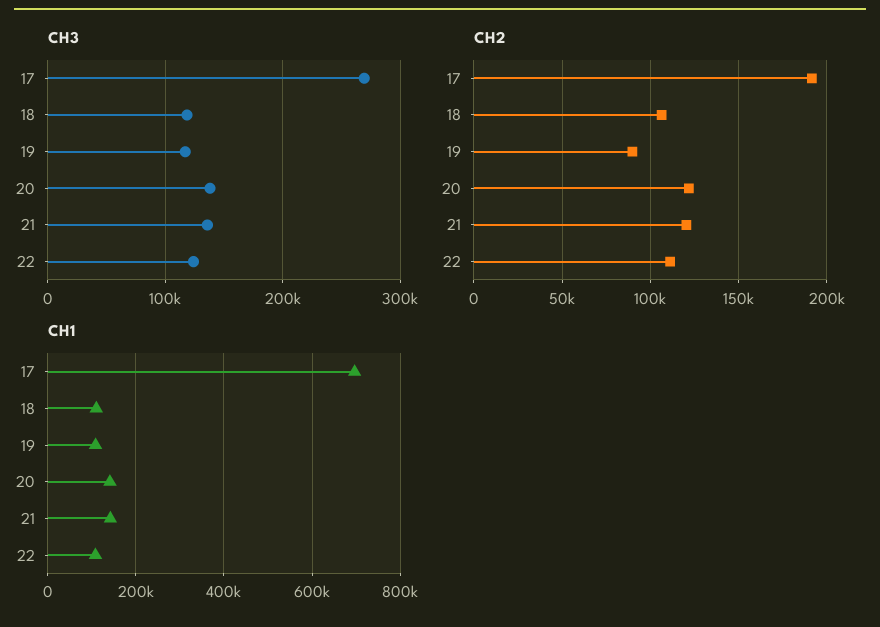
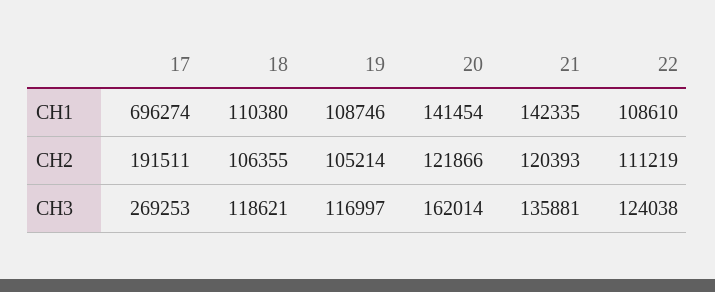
  {
    "CH3": {
      "17": 269253,
      "18": 118621,
      "19": 116997,
-     "20": 140000,
+     "20": 162014,
      "21": 135881,
      "22": 124038
    },
    "CH2": {
      "17": 191511,
      "18": 106355,
-     "19": 90000,
+     "19": 105214,
      "20": 121866,
      "21": 120393,
      "22": 111219
    },
    "CH1": {
      "17": 696274,
      "18": 110380,
      "19": 108746,
      "20": 141454,
      "21": 142335,
      "22": 108610
    }
  }

